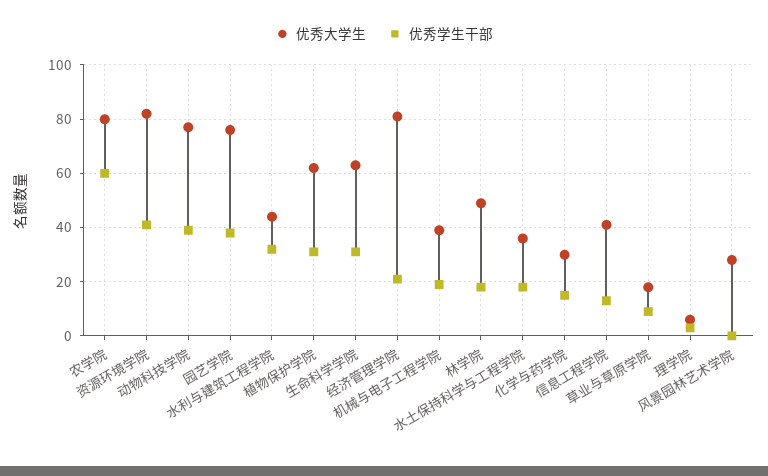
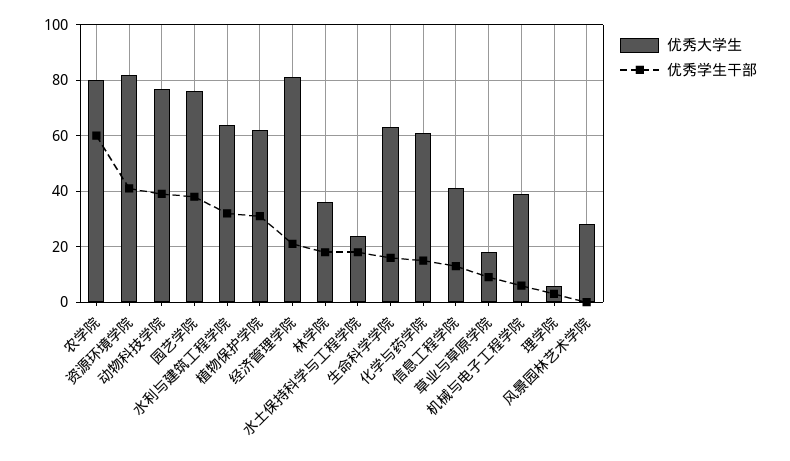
  {
    "优秀大学生": {
      "农学院": 80,
      "资源环境学院": 80,
      "动物科技学院": 75,
      "园艺学院": 75,
-     "水利与建筑工程学院": 45,
+     "水利与建筑工程学院": 65,
      "植物保护学院": 60,
      "生命科学学院": 65,
      "经济管理学院": 80,
      "机械与电子工程学院": 40,
-     "林学院": 50,
+     "林学院": 35,
-     "水土保持科学与工程学院": 35,
+     "水土保持科学与工程学院": 25,
-     "化学与药学院": 30,
+     "化学与药学院": 60,
      "信息工程学院": 40,
      "草业与草原学院": 20,
      "理学院": 5,
      "风景园林艺术学院": 30
    },
    "优秀学生干部": {
      "农学院": 60,
      "资源环境学院": 40,
      "动物科技学院": 40,
      "园艺学院": 40,
      "水利与建筑工程学院": 30,
      "植物保护学院": 30,
-     "生命科学学院": 30,
+     "生命科学学院": 15,
      "经济管理学院": 20,
-     "机械与电子工程学院": 20,
+     "机械与电子工程学院": 5,
      "林学院": 20,
      "水土保持科学与工程学院": 20,
      "化学与药学院": 15,
      "信息工程学院": 15,
      "草业与草原学院": 10,
      "理学院": 5,
      "风景园林艺术学院": 0
    }
  }

